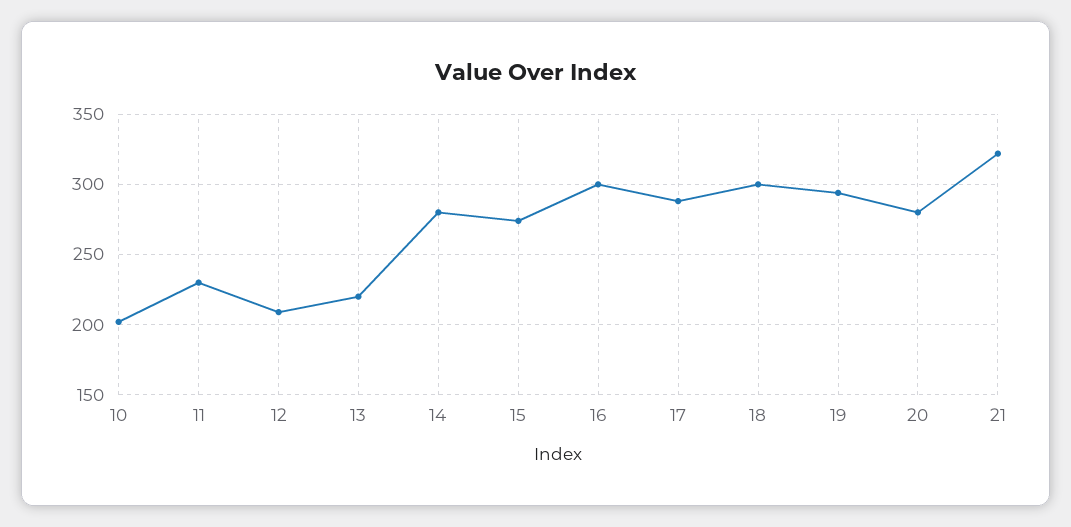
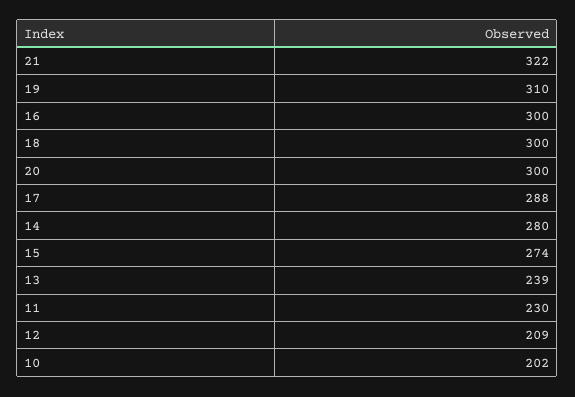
  {
    "10": 202,
    "11": 230,
    "12": 209,
-   "13": 220,
+   "13": 239,
    "14": 280,
    "15": 274,
    "16": 300,
    "17": 288,
    "18": 300,
-   "19": 295,
+   "19": 310,
-   "20": 280,
+   "20": 300,
    "21": 322
  }

